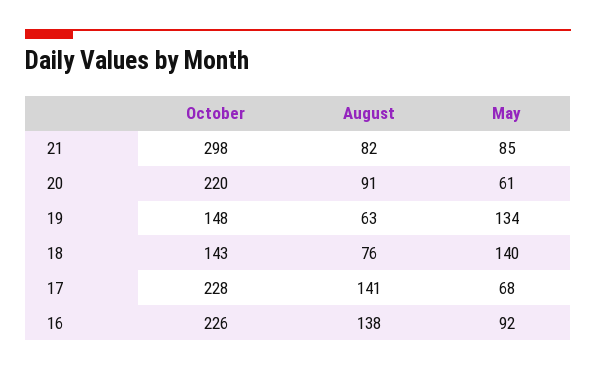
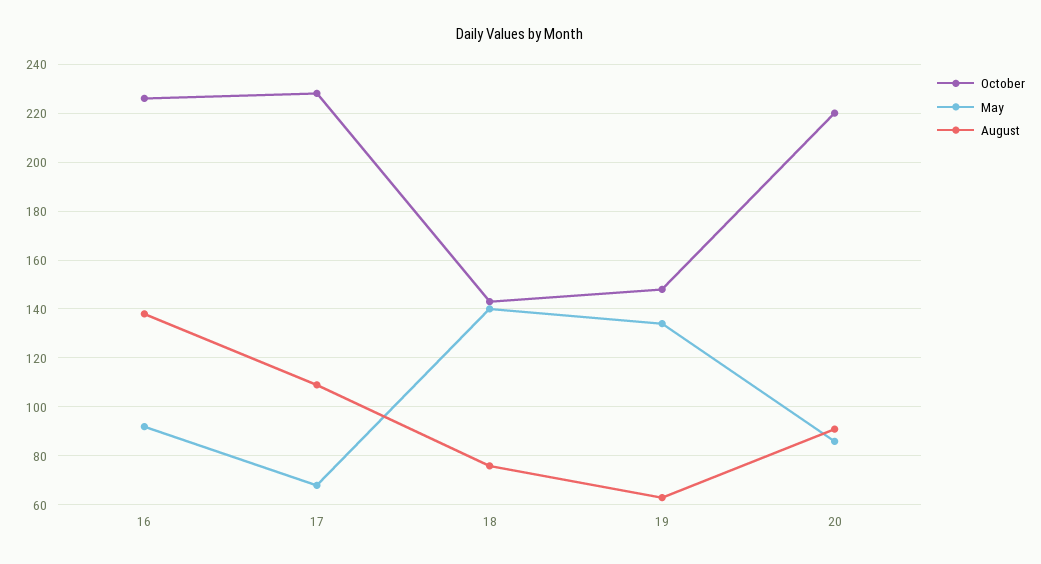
  {
    "October": {
-     "21": 298,
      "20": 220,
      "19": 148,
      "18": 143,
      "17": 228,
      "16": 226
    },
    "August": {
-     "21": 82,
      "20": 91,
      "19": 63,
      "18": 76,
-     "17": 141,
+     "17": 110,
      "16": 138
    },
    "May": {
-     "21": 85,
-     "20": 61,
+     "20": 85,
      "19": 134,
      "18": 140,
      "17": 68,
      "16": 92
    }
  }

